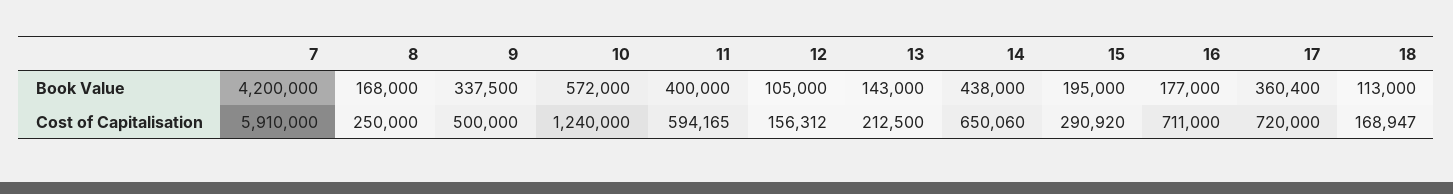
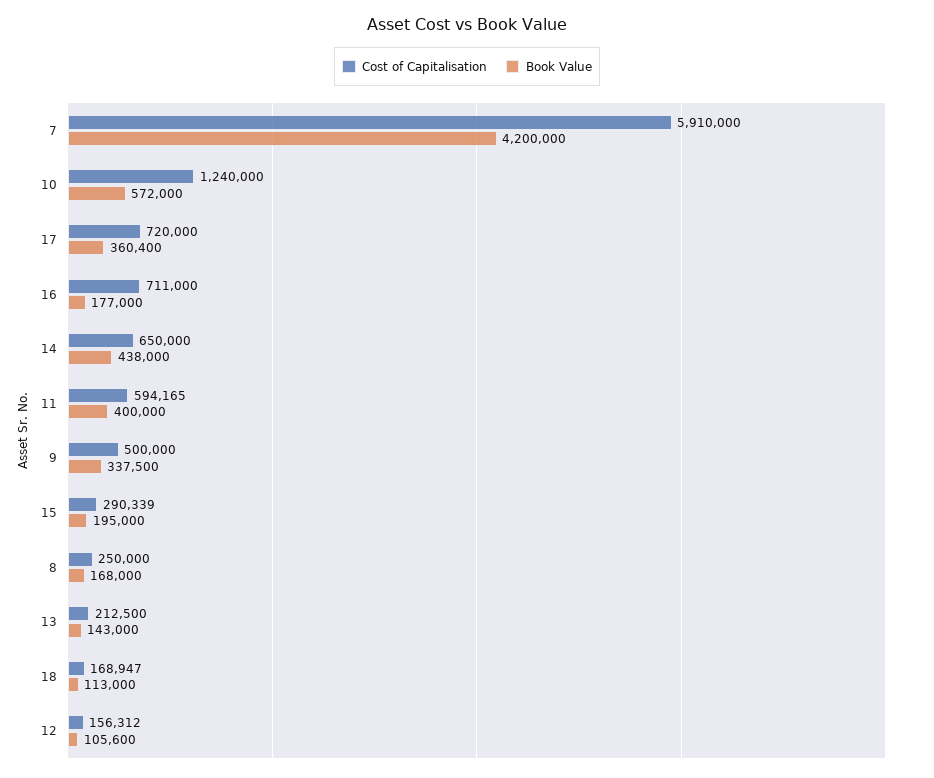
  {
    "Book Value": {
      "7": 4200000,
      "8": 168000,
      "9": 337500,
      "10": 572000,
      "11": 400000,
-     "12": 105000,
+     "12": 105600,
      "13": 143000,
      "14": 438000,
      "15": 195000,
      "16": 177000,
      "17": 360400,
      "18": 113000
    },
    "Cost of Capitalisation": {
      "7": 5910000,
      "8": 250000,
      "9": 500000,
      "10": 1240000,
      "11": 594165,
      "12": 156312,
      "13": 212500,
-     "14": 650060,
+     "14": 650000,
-     "15": 290920,
+     "15": 290339,
      "16": 711000,
      "17": 720000,
      "18": 168947
    }
  }

